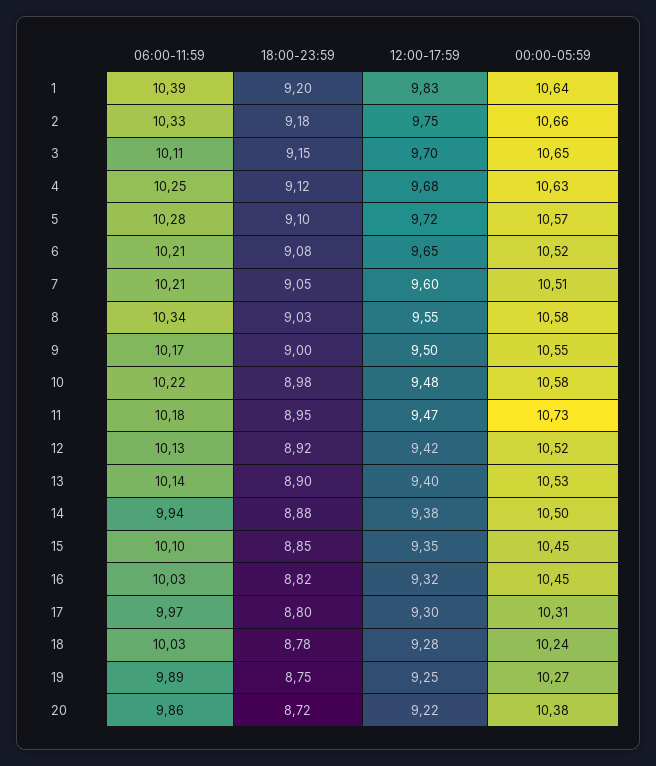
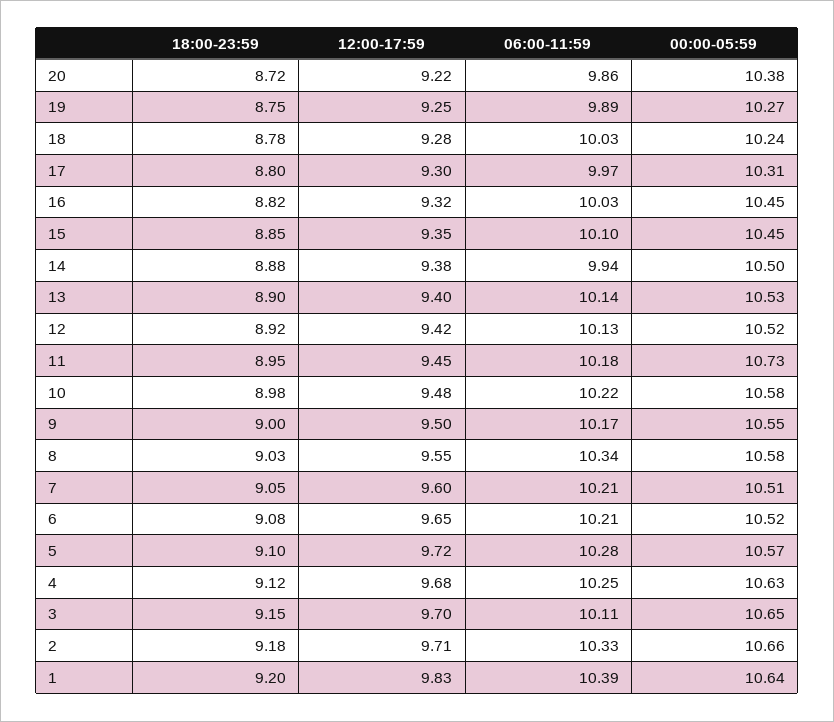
  {
    "06:00-11:59": {
      "1": 10.39,
      "2": 10.33,
      "3": 10.11,
      "4": 10.25,
      "5": 10.28,
      "6": 10.21,
      "7": 10.21,
      "8": 10.34,
      "9": 10.17,
      "10": 10.22,
      "11": 10.18,
      "12": 10.13,
      "13": 10.14,
      "14": 9.94,
      "15": 10.1,
      "16": 10.03,
      "17": 9.97,
      "18": 10.03,
      "19": 9.89,
      "20": 9.86
    },
    "18:00-23:59": {
      "1": 9.2,
      "2": 9.18,
      "3": 9.15,
      "4": 9.12,
      "5": 9.1,
      "6": 9.08,
      "7": 9.05,
      "8": 9.03,
      "9": 9,
      "10": 8.98,
      "11": 8.95,
      "12": 8.92,
      "13": 8.9,
      "14": 8.88,
      "15": 8.85,
      "16": 8.82,
      "17": 8.8,
      "18": 8.78,
      "19": 8.75,
      "20": 8.72
    },
    "12:00-17:59": {
      "1": 9.83,
-     "2": 9.75,
+     "2": 9.71,
      "3": 9.7,
      "4": 9.68,
      "5": 9.72,
      "6": 9.65,
      "7": 9.6,
      "8": 9.55,
      "9": 9.5,
      "10": 9.48,
-     "11": 9.47,
+     "11": 9.45,
      "12": 9.42,
      "13": 9.4,
      "14": 9.38,
      "15": 9.35,
      "16": 9.32,
      "17": 9.3,
      "18": 9.28,
      "19": 9.25,
      "20": 9.22
    },
    "00:00-05:59": {
      "1": 10.64,
      "2": 10.66,
      "3": 10.65,
      "4": 10.63,
      "5": 10.57,
      "6": 10.52,
      "7": 10.51,
      "8": 10.58,
      "9": 10.55,
      "10": 10.58,
      "11": 10.73,
      "12": 10.52,
      "13": 10.53,
      "14": 10.5,
      "15": 10.45,
      "16": 10.45,
      "17": 10.31,
      "18": 10.24,
      "19": 10.27,
      "20": 10.38
    }
  }

